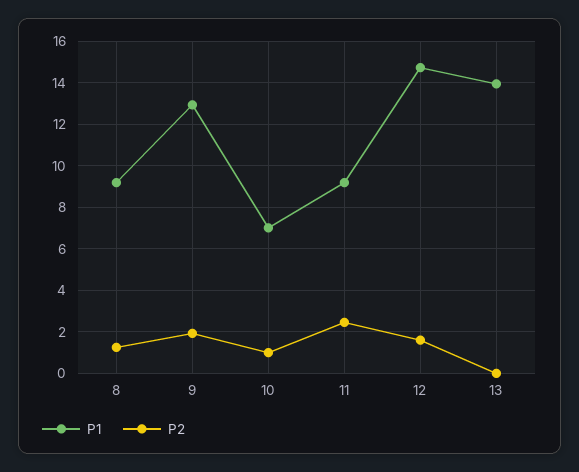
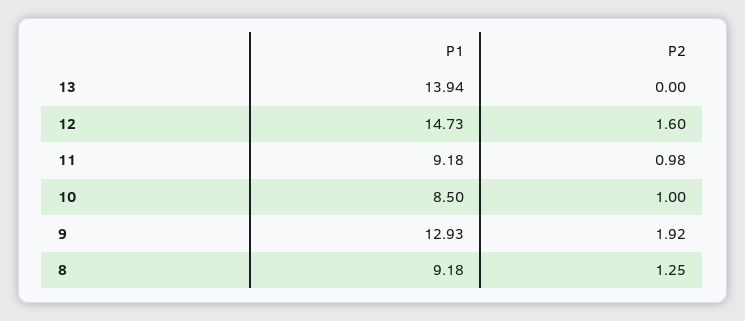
  {
    "P1": {
      "8": 9.18,
      "9": 12.93,
-     "10": 7,
+     "10": 8.5,
      "11": 9.18,
      "12": 14.73,
      "13": 13.94
    },
    "P2": {
      "8": 1.25,
      "9": 1.92,
      "10": 1,
-     "11": 2.5,
+     "11": 0.98,
      "12": 1.6,
      "13": 0
    }
  }

